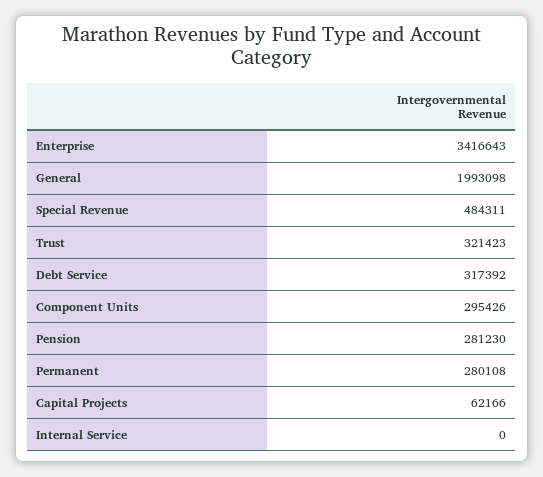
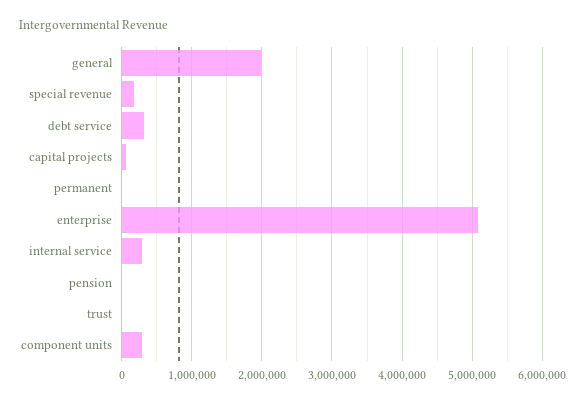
  {
-   "Enterprise": 3416643,
+   "Enterprise": 5100000,
    "General": 1993098,
-   "Special Revenue": 484311,
+   "Special Revenue": 200000,
-   "Trust": 321423,
+   "Trust": 0,
    "Debt Service": 317392,
    "Component Units": 295426,
-   "Pension": 281230,
+   "Pension": 0,
-   "Permanent": 280108,
+   "Permanent": 0,
    "Capital Projects": 62166,
-   "Internal Service": 0
+   "Internal Service": 300000
  }

